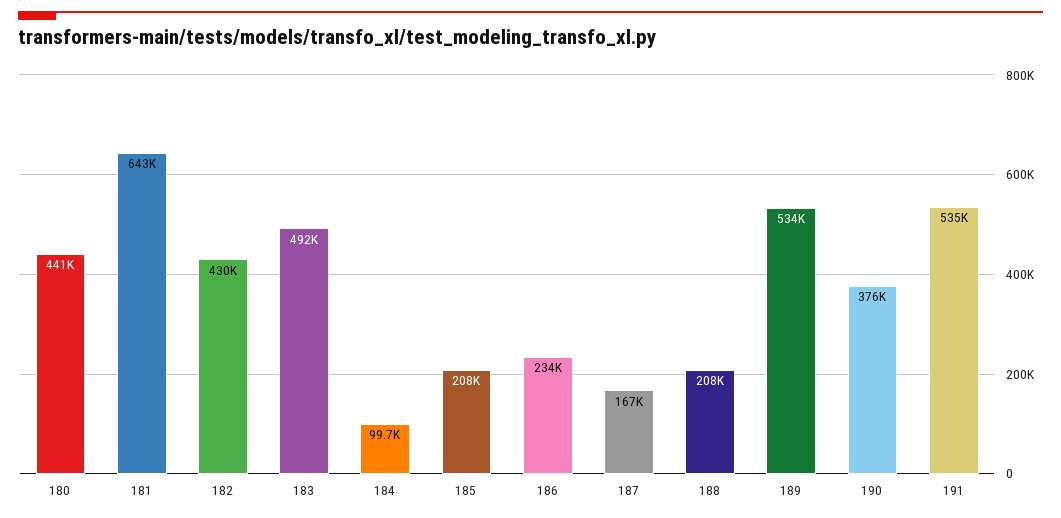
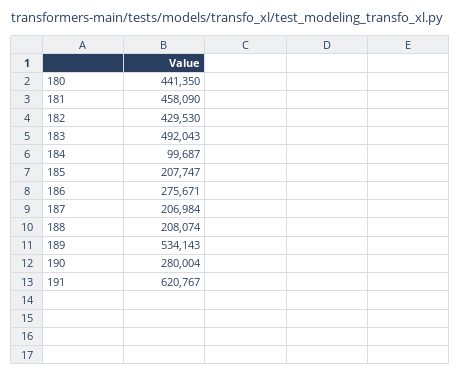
  {
    "180": 441350,
-   "181": 643000,
+   "181": 458090,
    "182": 429530,
    "183": 492043,
    "184": 99687,
    "185": 207747,
-   "186": 234000,
+   "186": 275671,
-   "187": 167000,
+   "187": 206984,
    "188": 208074,
    "189": 534143,
-   "190": 376000,
+   "190": 280004,
-   "191": 535000
+   "191": 620767
  }

